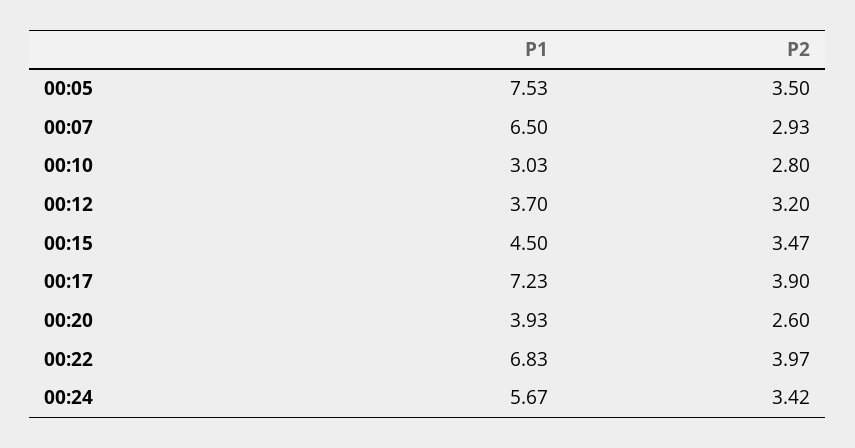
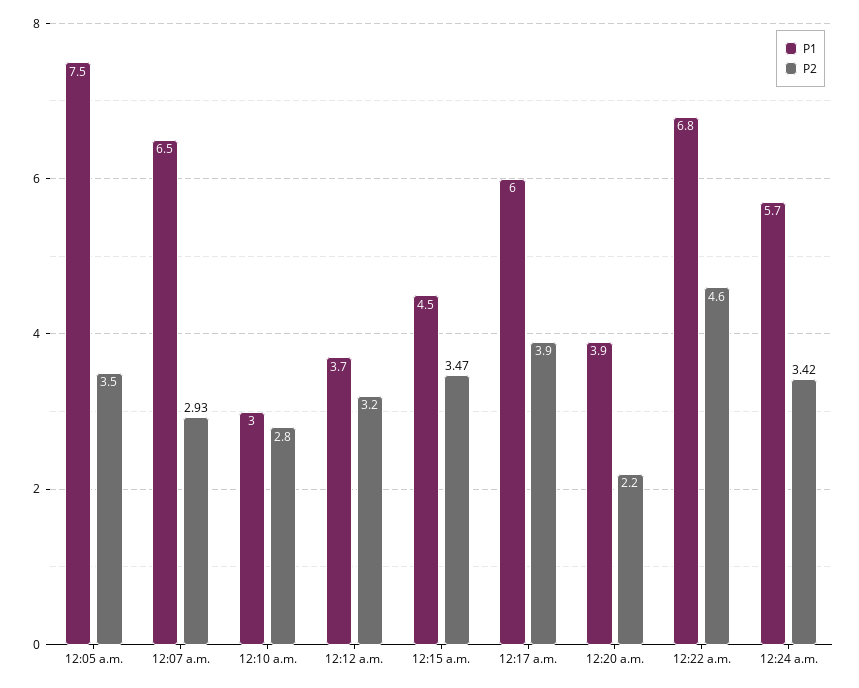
  {
    "P1": {
      "00:05": 7.53,
      "00:07": 6.5,
      "00:10": 3.03,
      "00:12": 3.7,
      "00:15": 4.5,
-     "00:17": 7.23,
+     "00:17": 6,
      "00:20": 3.93,
      "00:22": 6.83,
      "00:24": 5.67
    },
    "P2": {
      "00:05": 3.5,
      "00:07": 2.93,
      "00:10": 2.8,
      "00:12": 3.2,
      "00:15": 3.47,
      "00:17": 3.9,
-     "00:20": 2.6,
+     "00:20": 2.2,
-     "00:22": 3.97,
+     "00:22": 4.6,
      "00:24": 3.42
    }
  }

